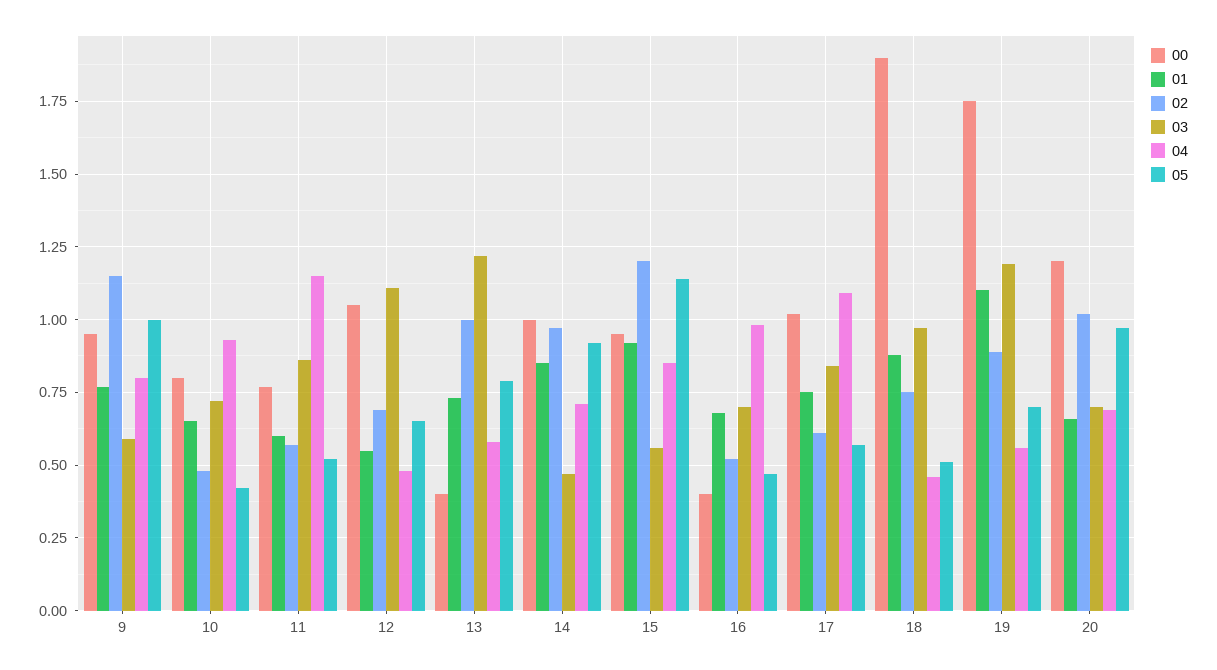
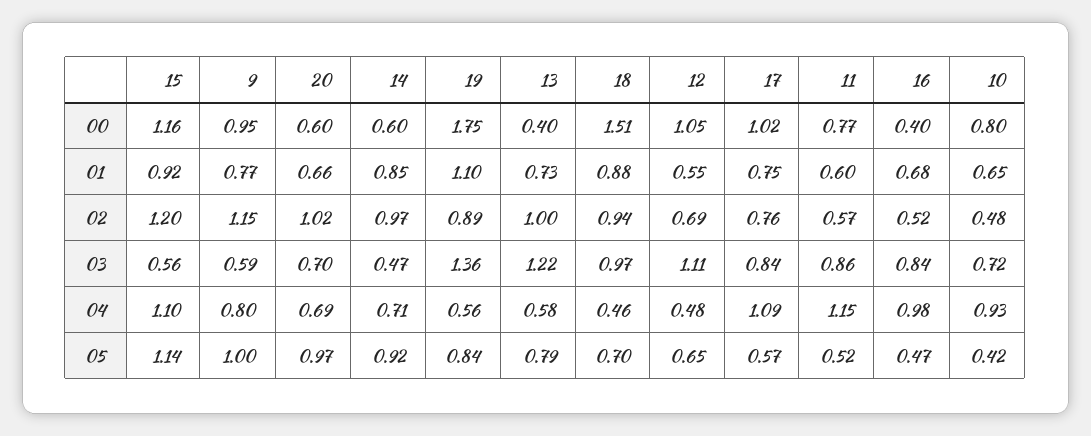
  {
    "00": {
      "9": 0.95,
      "10": 0.8,
      "11": 0.77,
      "12": 1.05,
      "13": 0.4,
-     "14": 1,
+     "14": 0.6,
-     "15": 0.95,
+     "15": 1.16,
      "16": 0.4,
      "17": 1.02,
-     "18": 1.9,
+     "18": 1.51,
      "19": 1.75,
-     "20": 1.2
+     "20": 0.6
    },
    "01": {
      "9": 0.77,
      "10": 0.65,
      "11": 0.6,
      "12": 0.55,
      "13": 0.73,
      "14": 0.85,
      "15": 0.92,
      "16": 0.68,
      "17": 0.75,
      "18": 0.88,
      "19": 1.1,
      "20": 0.66
    },
    "02": {
      "9": 1.15,
      "10": 0.48,
      "11": 0.57,
      "12": 0.69,
      "13": 1,
      "14": 0.97,
      "15": 1.2,
      "16": 0.52,
-     "17": 0.6,
+     "17": 0.76,
-     "18": 0.75,
+     "18": 0.94,
      "19": 0.89,
      "20": 1.02
    },
    "03": {
      "9": 0.59,
      "10": 0.72,
      "11": 0.86,
      "12": 1.11,
      "13": 1.22,
      "14": 0.47,
      "15": 0.56,
-     "16": 0.7,
+     "16": 0.84,
      "17": 0.84,
      "18": 0.97,
-     "19": 1.2,
+     "19": 1.36,
      "20": 0.7
    },
    "04": {
      "9": 0.8,
      "10": 0.93,
      "11": 1.15,
      "12": 0.48,
      "13": 0.58,
      "14": 0.71,
-     "15": 0.85,
+     "15": 1.1,
      "16": 0.98,
      "17": 1.09,
      "18": 0.46,
      "19": 0.56,
      "20": 0.69
    },
    "05": {
      "9": 1,
      "10": 0.42,
      "11": 0.52,
      "12": 0.65,
      "13": 0.79,
      "14": 0.92,
      "15": 1.14,
      "16": 0.47,
      "17": 0.57,
-     "18": 0.5,
+     "18": 0.7,
-     "19": 0.7,
+     "19": 0.84,
      "20": 0.97
    }
  }

